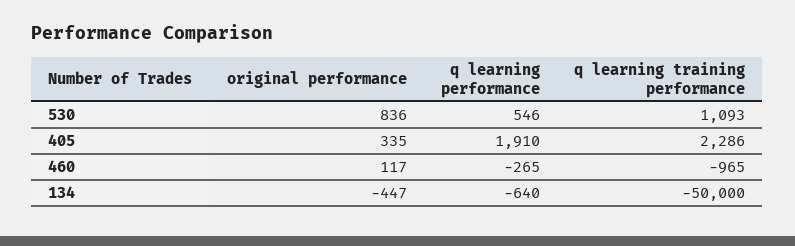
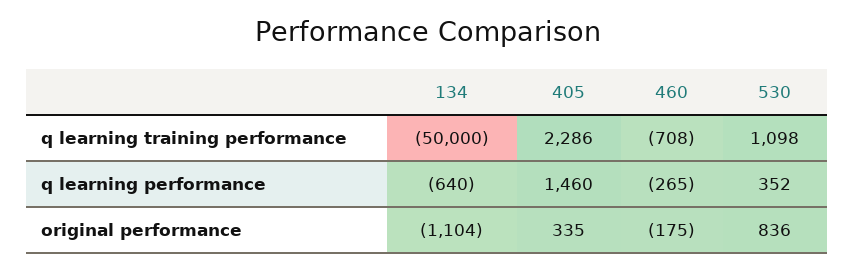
  {
    "original performance": {
      "530": 836,
      "405": 335,
-     "460": 117,
+     "460": -175,
-     "134": -447
+     "134": -1104
    },
    "q learning performance": {
-     "530": 546,
+     "530": 352,
-     "405": 1910,
+     "405": 1460,
      "460": -265,
      "134": -640
    },
    "q learning training performance": {
-     "530": 1093,
+     "530": 1098,
      "405": 2286,
-     "460": -965,
+     "460": -708,
      "134": -50000
    }
  }

